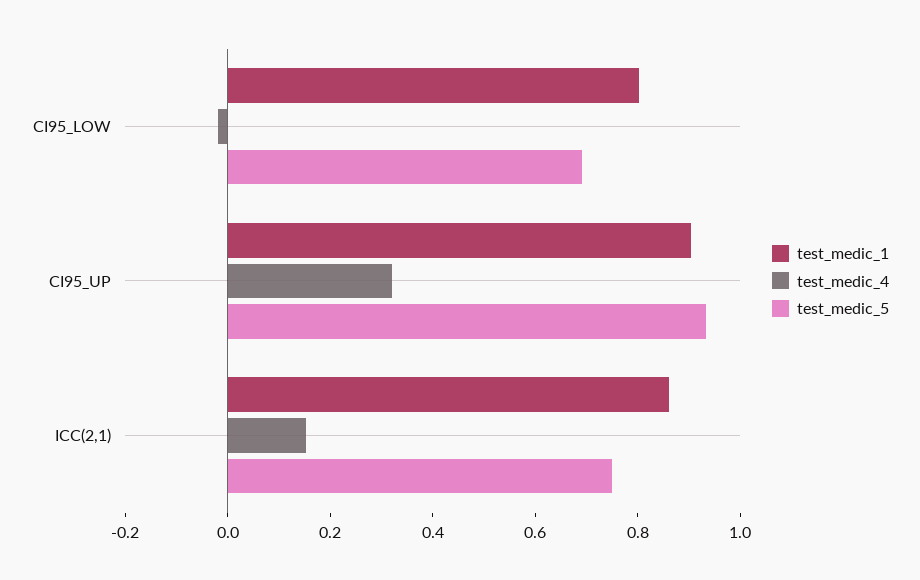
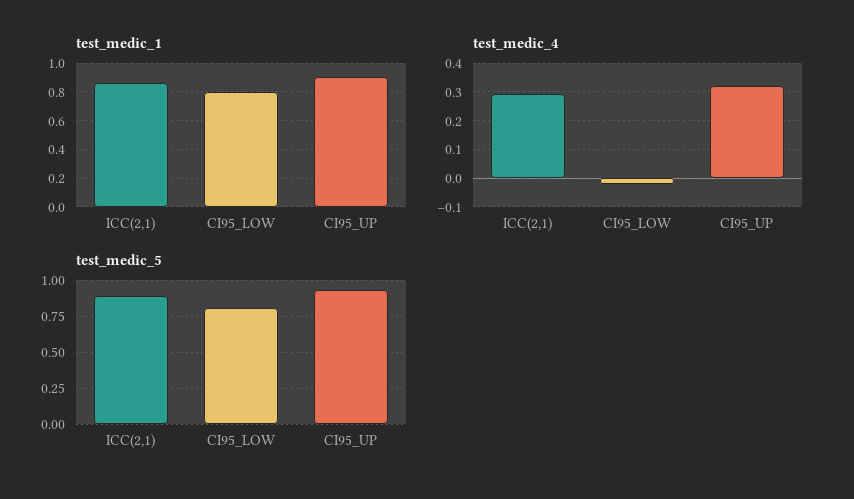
  {
    "test_medic_1": {
      "CI95_LOW": 0.8,
      "CI95_UP": 0.9,
      "ICC(2,1)": 0.85
    },
    "test_medic_4": {
      "CI95_LOW": -0.025,
      "CI95_UP": 0.325,
-     "ICC(2,1)": 0.15
+     "ICC(2,1)": 0.3
    },
    "test_medic_5": {
-     "CI95_LOW": 0.7,
+     "CI95_LOW": 0.8,
      "CI95_UP": 0.95,
-     "ICC(2,1)": 0.75
+     "ICC(2,1)": 0.9
    }
  }

